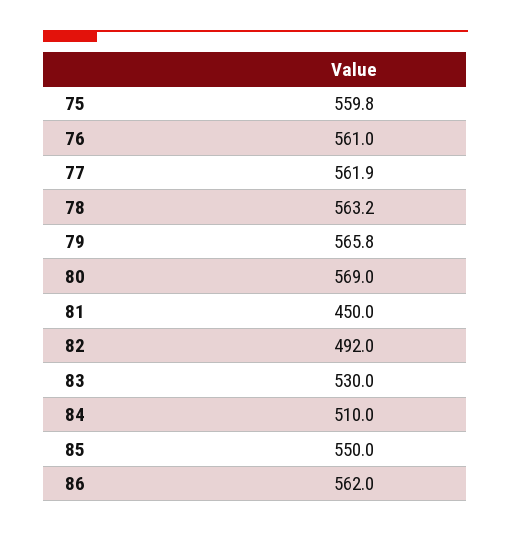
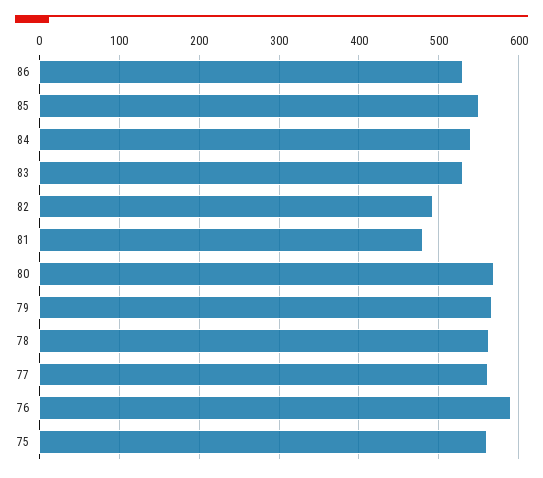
  {
    "75": 559.8,
-   "76": 561,
+   "76": 590,
    "77": 561.9,
    "78": 563.2,
    "79": 565.8,
    "80": 569,
-   "81": 450,
+   "81": 480,
    "82": 492,
    "83": 530,
-   "84": 510,
+   "84": 540,
    "85": 550,
-   "86": 562
+   "86": 530
  }

